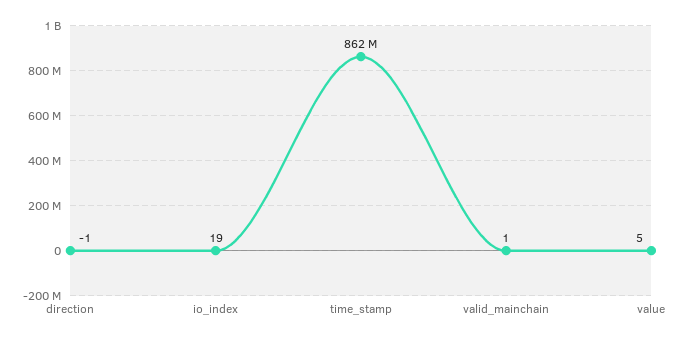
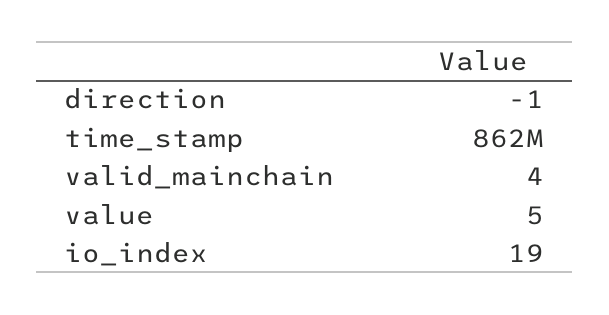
  {
    "direction": -1,
    "io_index": 19,
    "time_stamp": 862000000,
-   "valid_mainchain": 1,
+   "valid_mainchain": 4,
    "value": 5
  }

